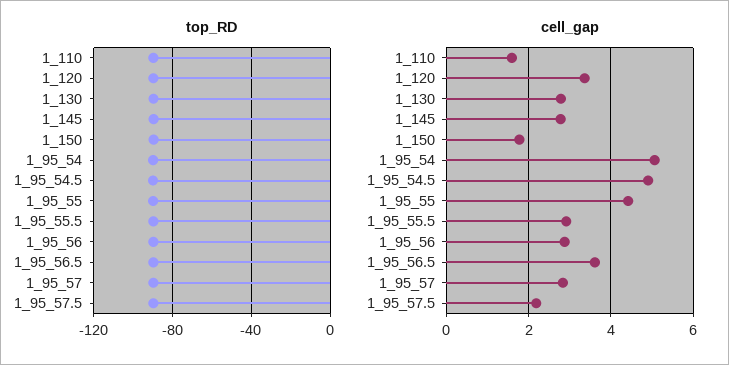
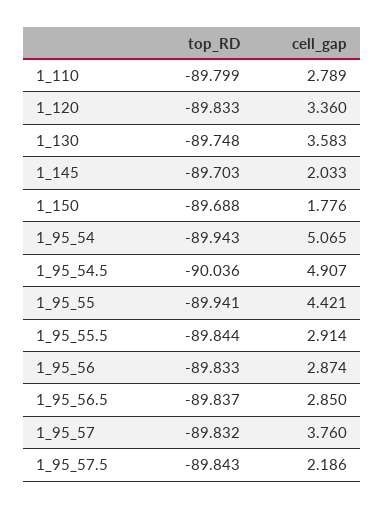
  {
    "top_RD": {
      "1_110": -89.799,
      "1_120": -89.833,
      "1_130": -89.748,
      "1_145": -89.703,
      "1_150": -89.688,
      "1_95_54": -89.943,
      "1_95_54.5": -90.036,
      "1_95_55": -89.941,
      "1_95_55.5": -89.844,
      "1_95_56": -89.833,
      "1_95_56.5": -89.837,
      "1_95_57": -89.832,
      "1_95_57.5": -89.843
    },
    "cell_gap": {
-     "1_110": 1.6,
+     "1_110": 2.789,
      "1_120": 3.36,
-     "1_130": 2.8,
+     "1_130": 3.583,
-     "1_145": 2.8,
+     "1_145": 2.033,
      "1_150": 1.776,
      "1_95_54": 5.065,
      "1_95_54.5": 4.907,
      "1_95_55": 4.421,
      "1_95_55.5": 2.914,
      "1_95_56": 2.874,
-     "1_95_56.5": 3.6,
+     "1_95_56.5": 2.85,
-     "1_95_57": 2.8,
+     "1_95_57": 3.76,
      "1_95_57.5": 2.186
    }
  }

